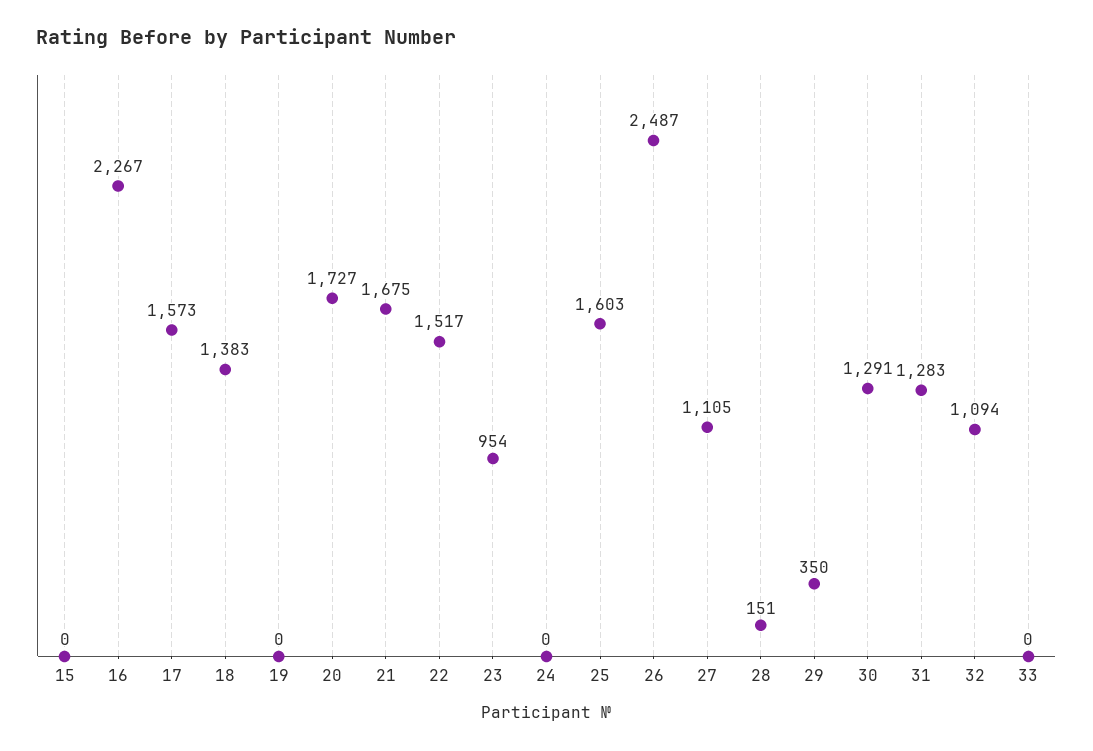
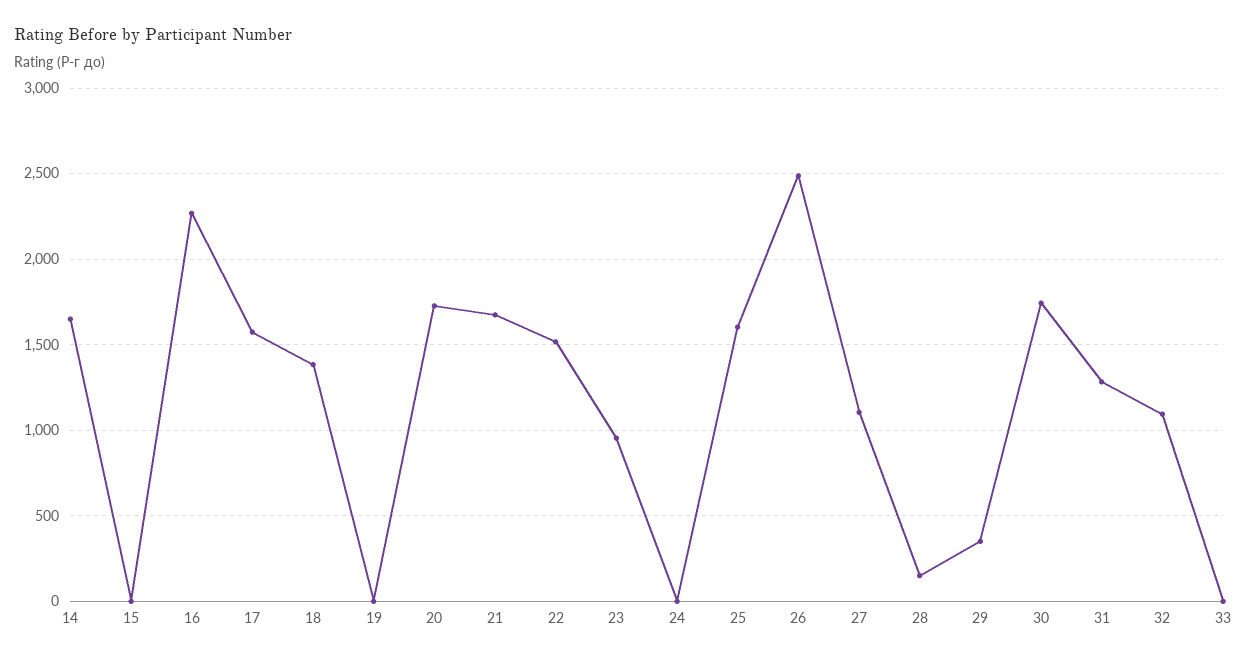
  {
    "15": 0,
    "16": 2267,
    "17": 1573,
    "18": 1383,
    "19": 0,
    "20": 1727,
    "21": 1675,
    "22": 1517,
    "23": 954,
    "24": 0,
    "25": 1603,
    "26": 2487,
    "27": 1105,
    "28": 151,
    "29": 350,
-   "30": 1291,
+   "30": 1750,
    "31": 1283,
    "32": 1094,
-   "33": 0
+   "33": 0,
+   "14": 1650
  }

